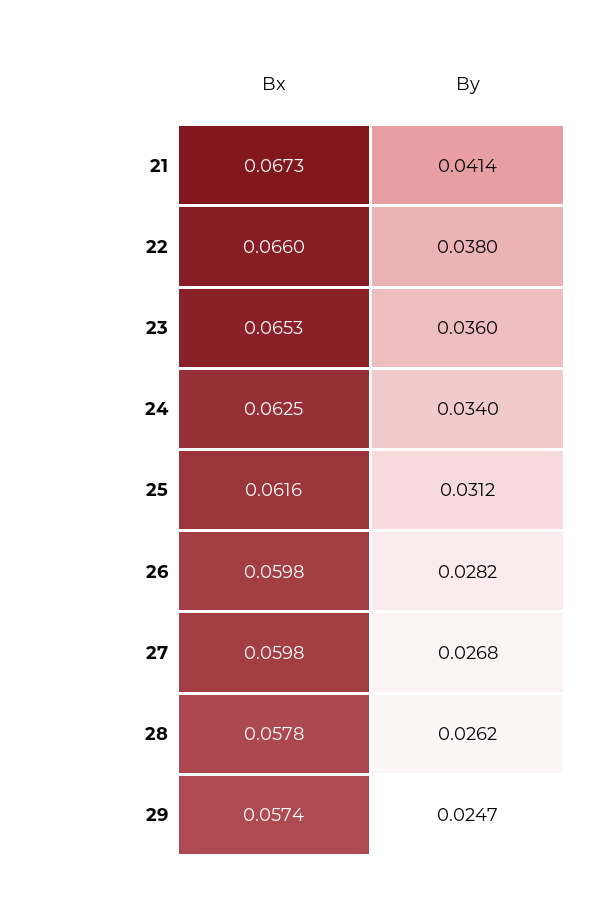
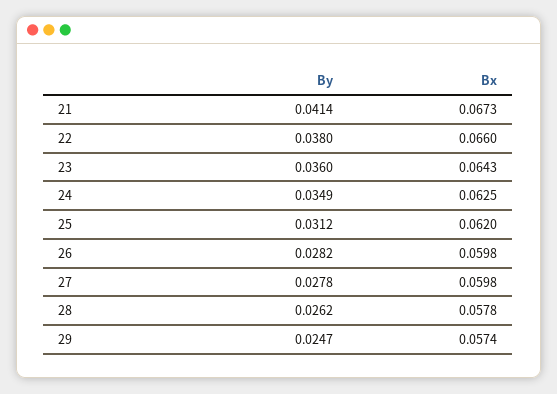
  {
    "Bx": {
      "21": 0.0673,
      "22": 0.066,
-     "23": 0.0653,
+     "23": 0.0643,
      "24": 0.0625,
-     "25": 0.0616,
+     "25": 0.062,
      "26": 0.0598,
      "27": 0.0598,
      "28": 0.0578,
      "29": 0.0574
    },
    "By": {
      "21": 0.0414,
      "22": 0.038,
      "23": 0.036,
-     "24": 0.034,
+     "24": 0.0349,
      "25": 0.0312,
      "26": 0.0282,
-     "27": 0.0268,
+     "27": 0.0278,
      "28": 0.0262,
      "29": 0.0247
    }
  }

